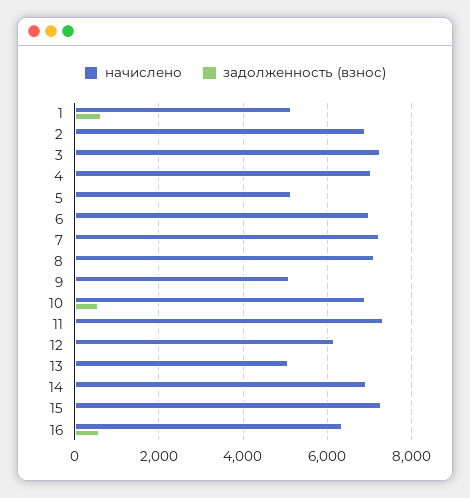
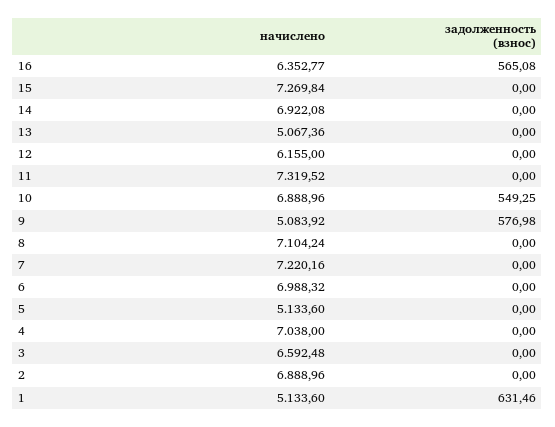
  {
    "начислено": {
      "1": 5133.6,
      "2": 6888.96,
-     "3": 7200,
+     "3": 6592.48,
      "4": 7038,
      "5": 5133.6,
      "6": 6988.32,
      "7": 7220.16,
      "8": 7104.24,
      "9": 5083.92,
      "10": 6888.96,
      "11": 7319.52,
      "12": 6155,
      "13": 5067.36,
      "14": 6922.08,
      "15": 7269.84,
      "16": 6352.77
    },
    "задолженность (взнос)": {
      "1": 631.46,
      "2": 0,
      "3": 0,
      "4": 0,
      "5": 0,
      "6": 0,
      "7": 0,
      "8": 0,
-     "9": 0,
+     "9": 576.98,
      "10": 549.25,
      "11": 0,
      "12": 0,
      "13": 0,
      "14": 0,
      "15": 0,
      "16": 565.08
    }
  }

